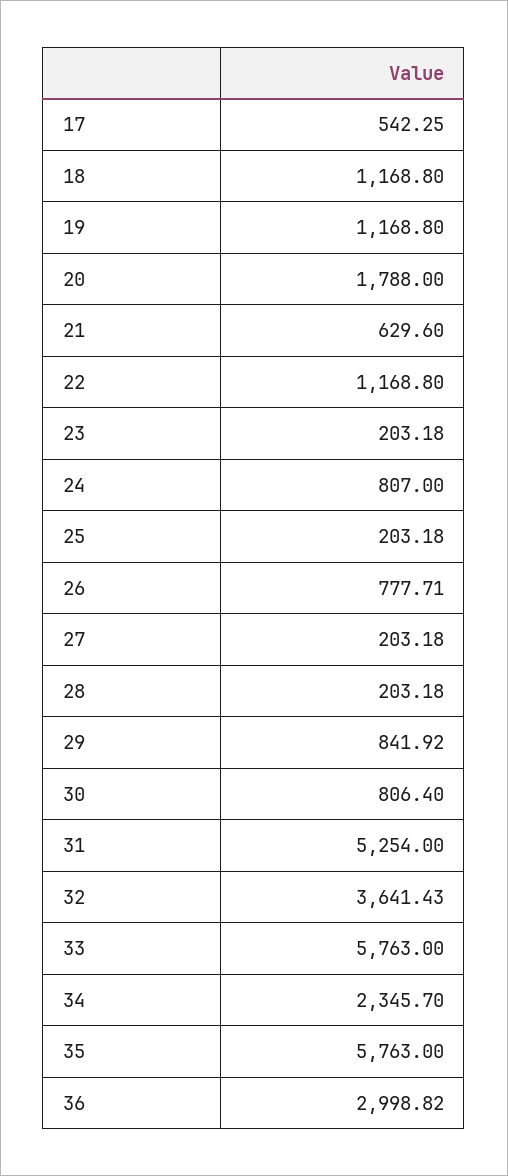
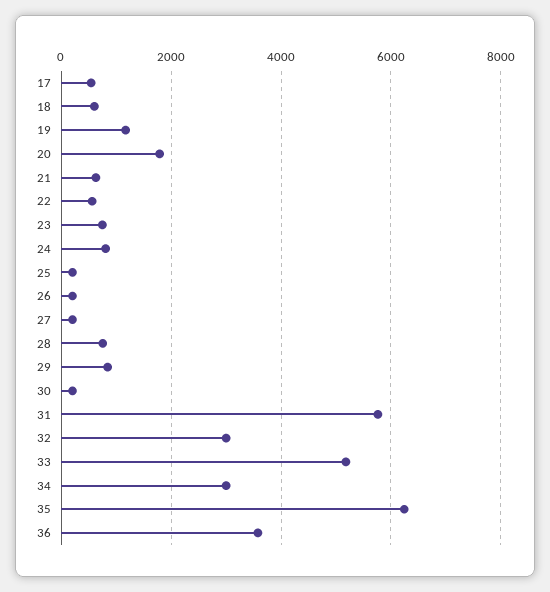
  {
    "17": 542.25,
-   "18": 1168.8,
+   "18": 600,
    "19": 1168.8,
    "20": 1788,
    "21": 629.6,
-   "22": 1168.8,
+   "22": 600,
-   "23": 203.18,
+   "23": 800,
    "24": 807,
    "25": 203.18,
-   "26": 777.71,
+   "26": 200,
    "27": 203.18,
-   "28": 203.18,
+   "28": 800,
    "29": 841.92,
-   "30": 806.4,
+   "30": 200,
-   "31": 5254,
+   "31": 5800,
-   "32": 3641.43,
+   "32": 3000,
-   "33": 5763,
+   "33": 5200,
-   "34": 2345.7,
+   "34": 3000,
-   "35": 5763,
+   "35": 6200,
-   "36": 2998.82
+   "36": 3600
  }

